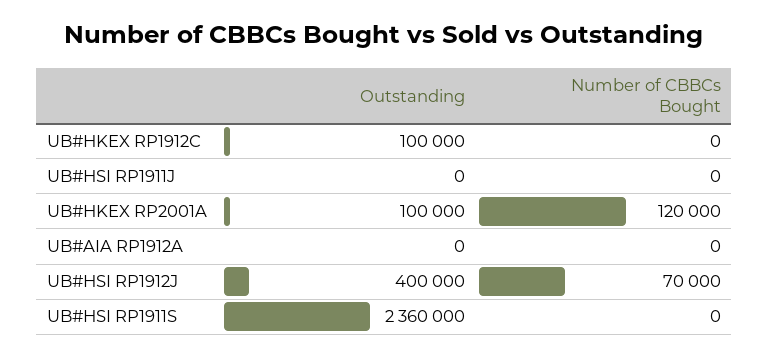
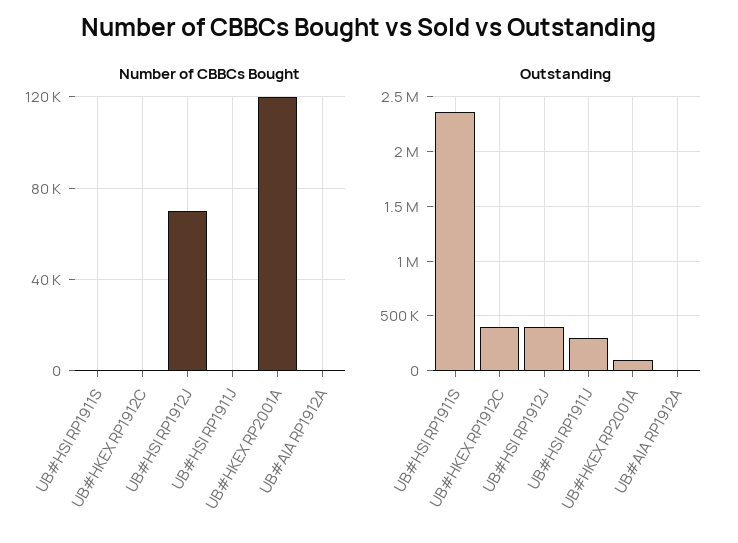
  {
    "Outstanding": {
-     "UB#HKEX RP1912C": 100000,
+     "UB#HKEX RP1912C": 400000,
-     "UB#HSI RP1911J": 0,
+     "UB#HSI RP1911J": 300000,
      "UB#HKEX RP2001A": 100000,
      "UB#AIA RP1912A": 0,
      "UB#HSI RP1912J": 400000,
      "UB#HSI RP1911S": 2360000
    },
    "Number of CBBCs Bought": {
      "UB#HKEX RP1912C": 0,
      "UB#HSI RP1911J": 0,
      "UB#HKEX RP2001A": 120000,
      "UB#AIA RP1912A": 0,
      "UB#HSI RP1912J": 70000,
      "UB#HSI RP1911S": 0
    }
  }

